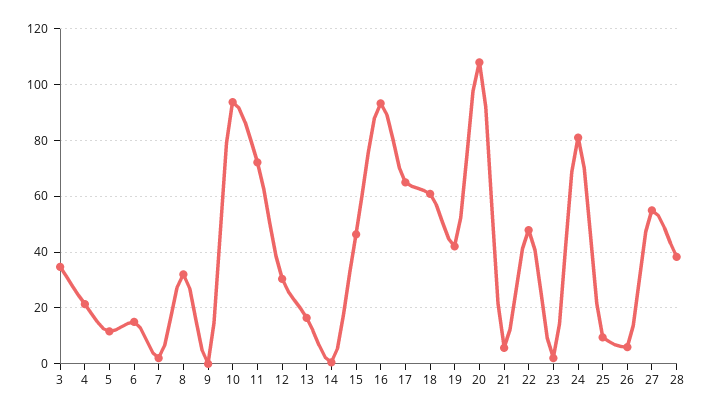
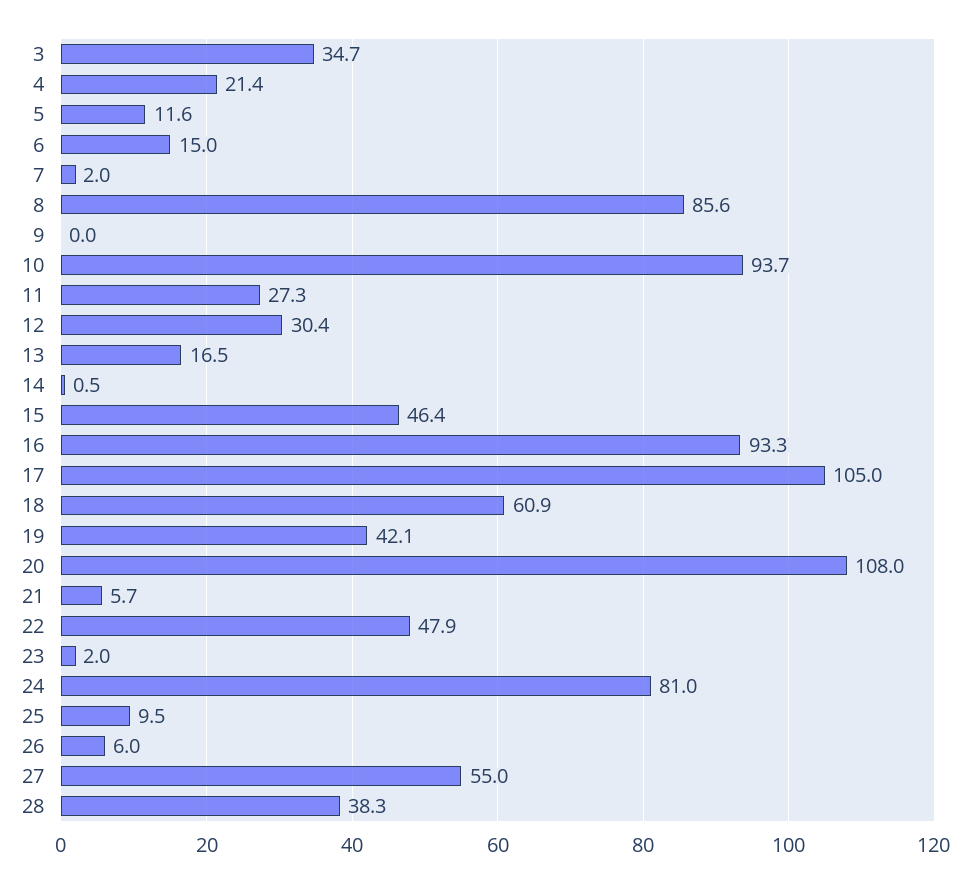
  {
    "3": 34.7,
    "4": 21.4,
    "5": 11.6,
    "6": 15,
    "7": 2,
-   "8": 32.5,
+   "8": 85.6,
    "9": 0,
    "10": 93.7,
-   "11": 72.5,
+   "11": 27.3,
    "12": 30.4,
    "13": 16.5,
    "14": 0.5,
    "15": 46.4,
    "16": 93.3,
-   "17": 65,
+   "17": 105,
    "18": 60.9,
    "19": 42.1,
    "20": 108,
    "21": 5.7,
    "22": 47.9,
    "23": 2,
    "24": 81,
    "25": 9.5,
    "26": 6,
    "27": 55,
    "28": 38.3
  }

